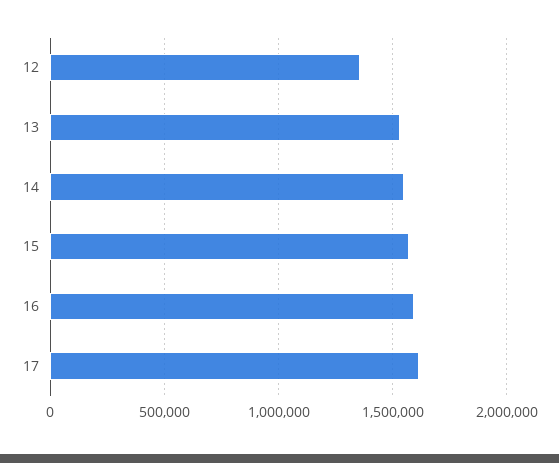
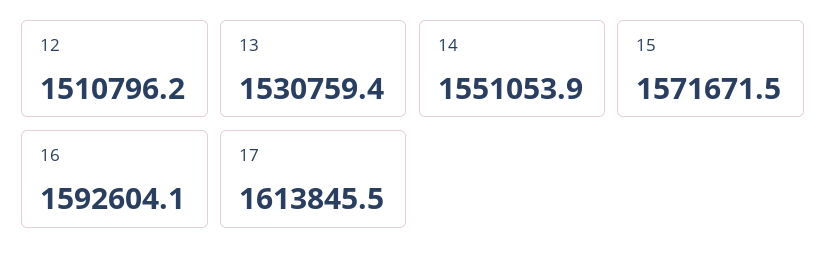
  {
-   "12": 1350000,
+   "12": 1510796.2,
    "13": 1530759.4,
    "14": 1551053.9,
    "15": 1571671.5,
    "16": 1592604.1,
    "17": 1613845.5
  }

